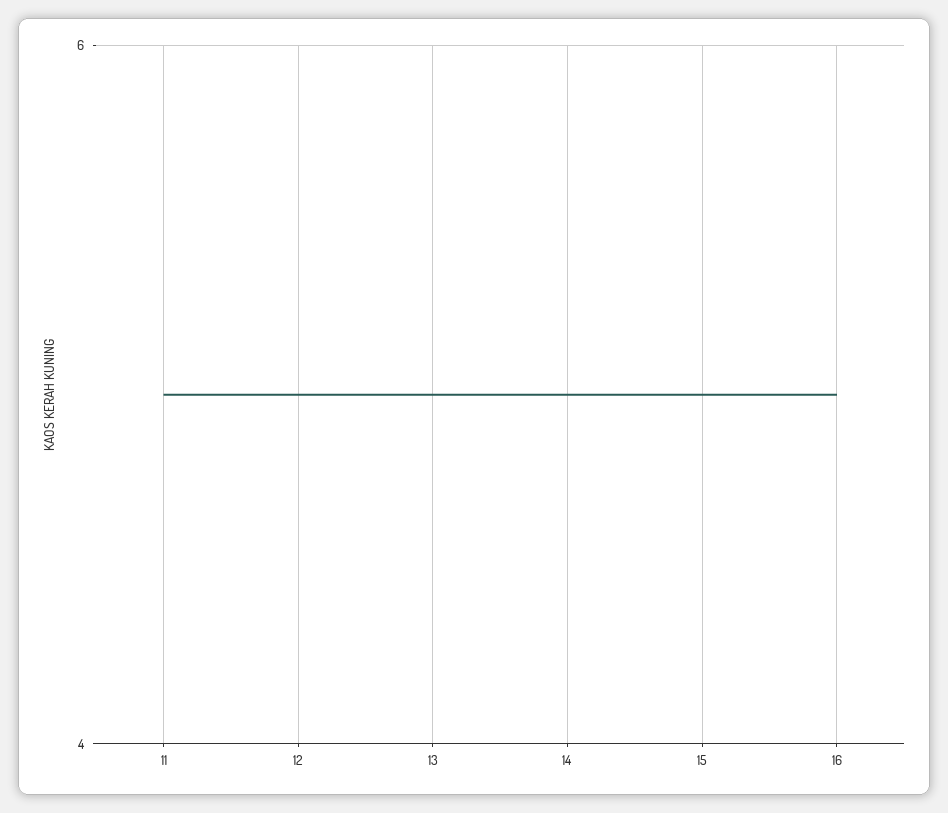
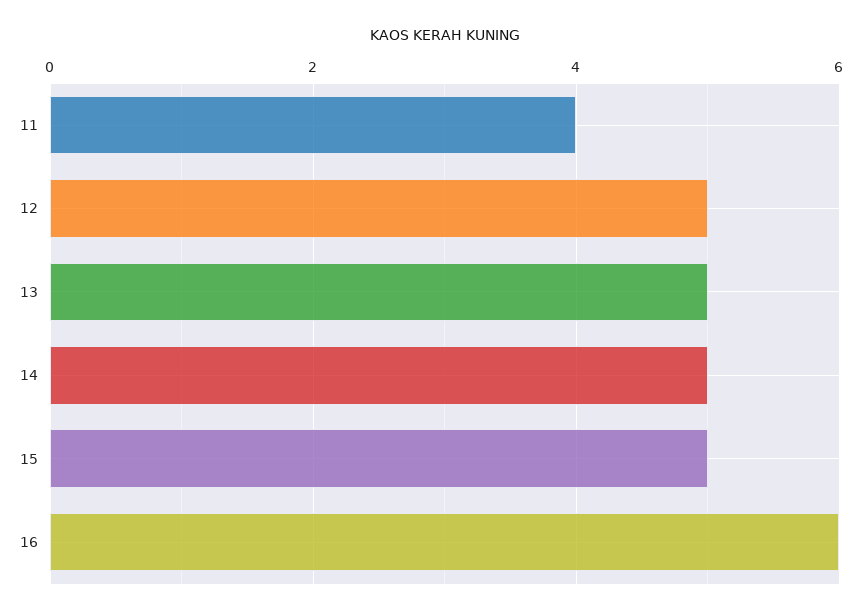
  {
-   "11": 5,
+   "11": 4,
    "12": 5,
    "13": 5,
    "14": 5,
    "15": 5,
-   "16": 5
+   "16": 6
  }

